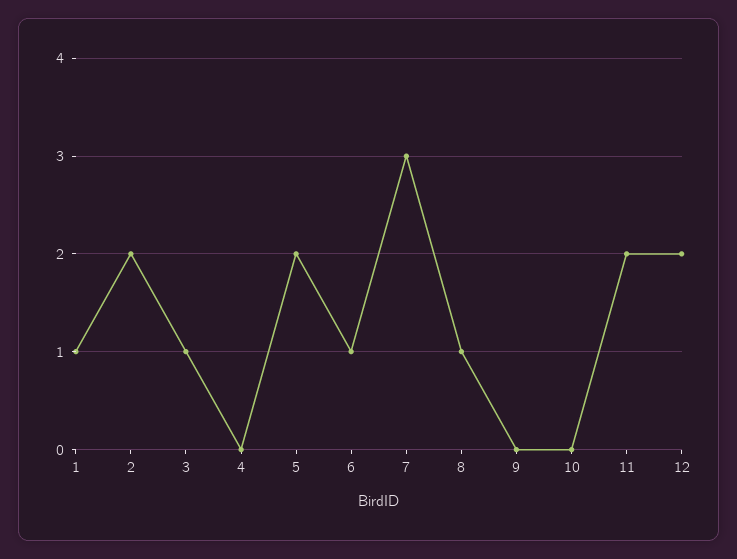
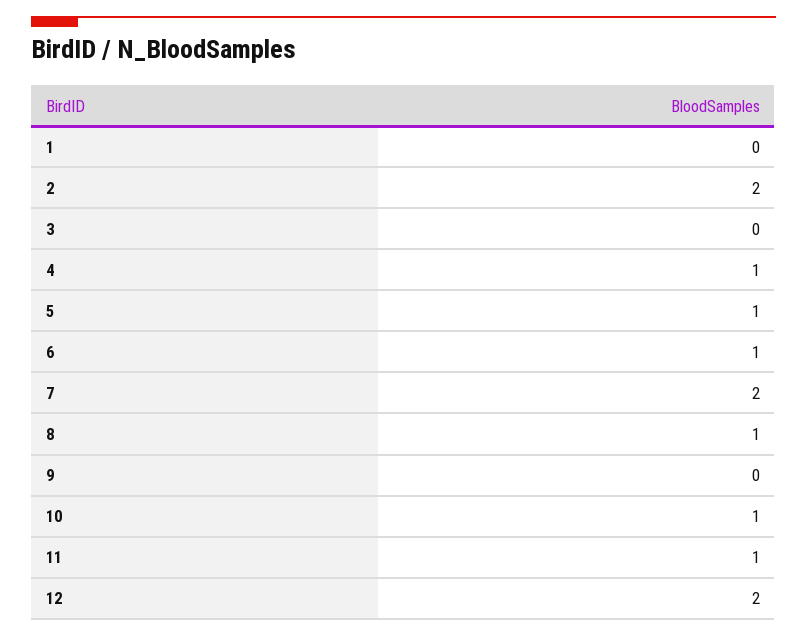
  {
-   "1": 1,
+   "1": 0,
    "2": 2,
-   "3": 1,
+   "3": 0,
-   "4": 0,
+   "4": 1,
-   "5": 2,
+   "5": 1,
    "6": 1,
-   "7": 3,
+   "7": 2,
    "8": 1,
    "9": 0,
-   "10": 0,
+   "10": 1,
-   "11": 2,
+   "11": 1,
    "12": 2
  }

